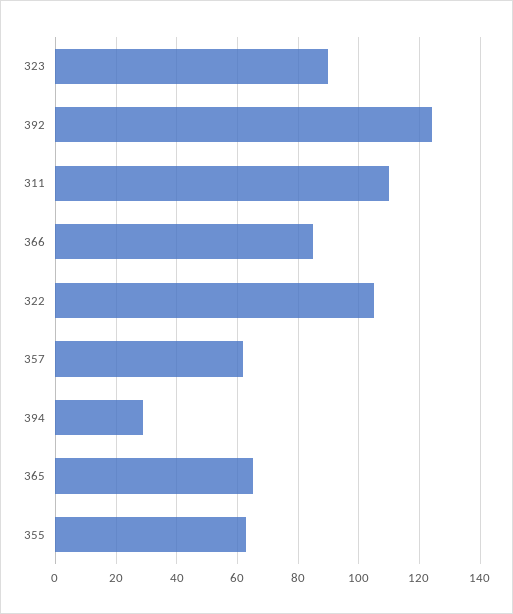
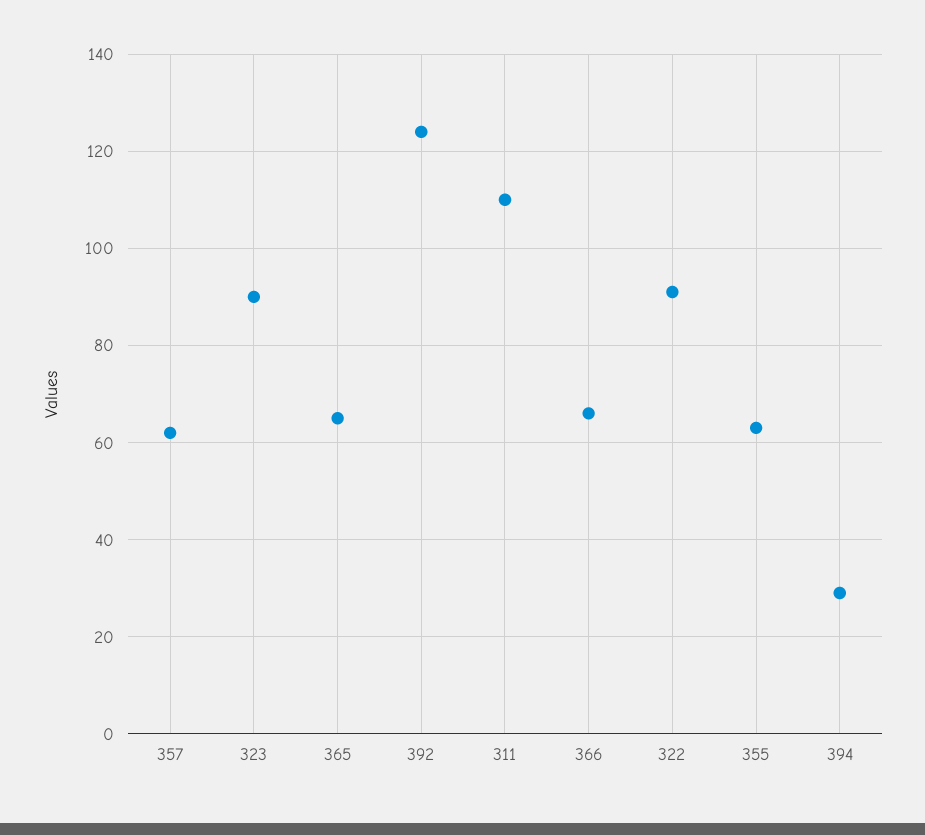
  {
    "323": 90,
    "392": 125,
    "311": 110,
-   "366": 85,
+   "366": 65,
-   "322": 105,
+   "322": 90,
    "357": 60,
    "394": 30,
    "365": 65,
    "355": 65
  }

